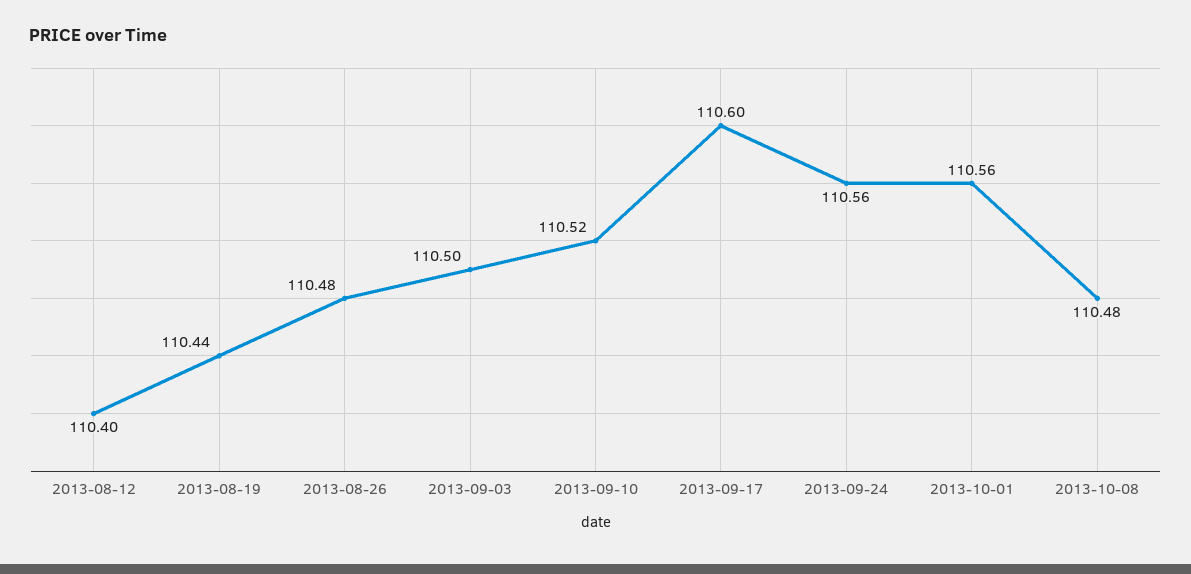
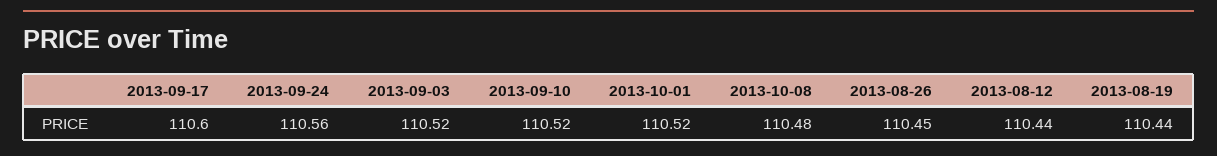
  {
-   "2013-08-12": 110.4,
+   "2013-08-12": 110.44,
    "2013-08-19": 110.44,
-   "2013-08-26": 110.48,
+   "2013-08-26": 110.45,
-   "2013-09-03": 110.5,
+   "2013-09-03": 110.52,
    "2013-09-10": 110.52,
    "2013-09-17": 110.6,
    "2013-09-24": 110.56,
-   "2013-10-01": 110.56,
+   "2013-10-01": 110.52,
    "2013-10-08": 110.48
  }

